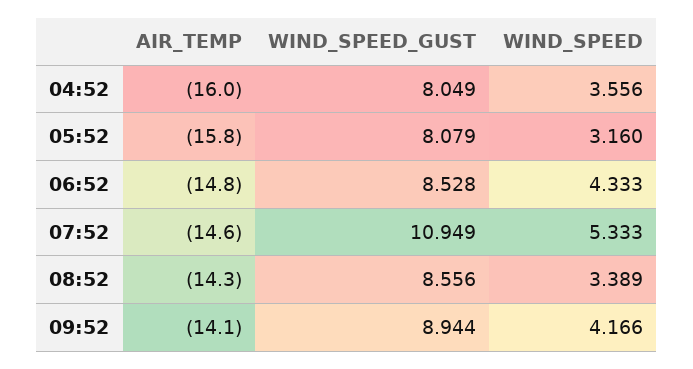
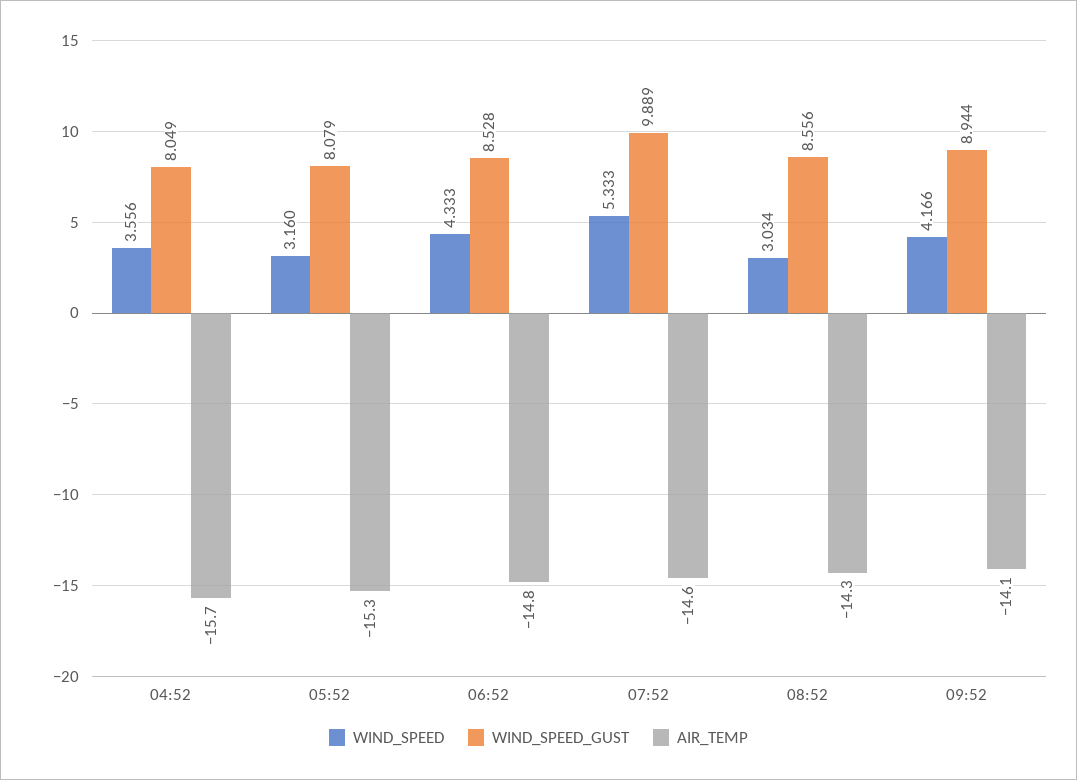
  {
    "AIR_TEMP": {
-     "04:52": -16,
+     "04:52": -15.7,
-     "05:52": -15.8,
+     "05:52": -15.3,
      "06:52": -14.8,
      "07:52": -14.6,
      "08:52": -14.3,
      "09:52": -14.1
    },
    "WIND_SPEED_GUST": {
      "04:52": 8.049,
      "05:52": 8.079,
      "06:52": 8.528,
-     "07:52": 10.949,
+     "07:52": 9.889,
      "08:52": 8.556,
      "09:52": 8.944
    },
    "WIND_SPEED": {
      "04:52": 3.556,
      "05:52": 3.16,
      "06:52": 4.333,
      "07:52": 5.333,
-     "08:52": 3.389,
+     "08:52": 3.034,
      "09:52": 4.166
    }
  }

